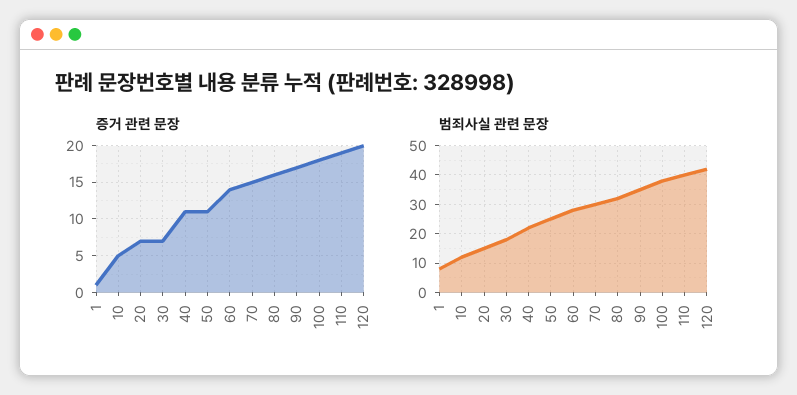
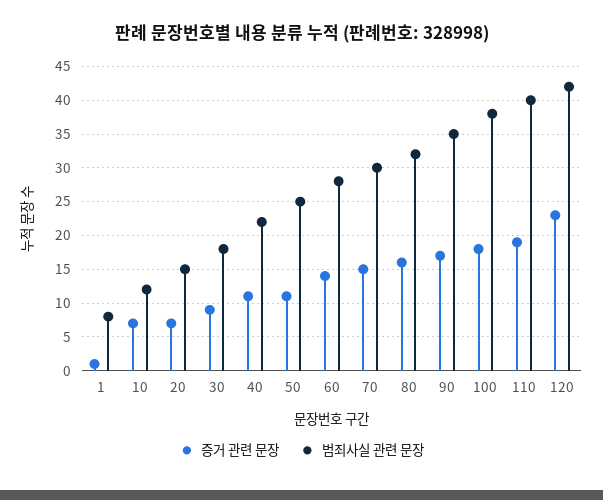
  {
    "증거 관련 문장": {
      "1": 1,
-     "10": 5,
+     "10": 7,
      "20": 7,
-     "30": 7,
+     "30": 9,
      "40": 11,
      "50": 11,
      "60": 14,
      "70": 15,
      "80": 16,
      "90": 17,
      "100": 18,
      "110": 19,
-     "120": 20
+     "120": 23
    },
    "범죄사실 관련 문장": {
      "1": 8,
      "10": 12,
      "20": 15,
      "30": 18,
      "40": 22,
      "50": 25,
      "60": 28,
      "70": 30,
      "80": 32,
      "90": 35,
      "100": 38,
      "110": 40,
      "120": 42
    }
  }

